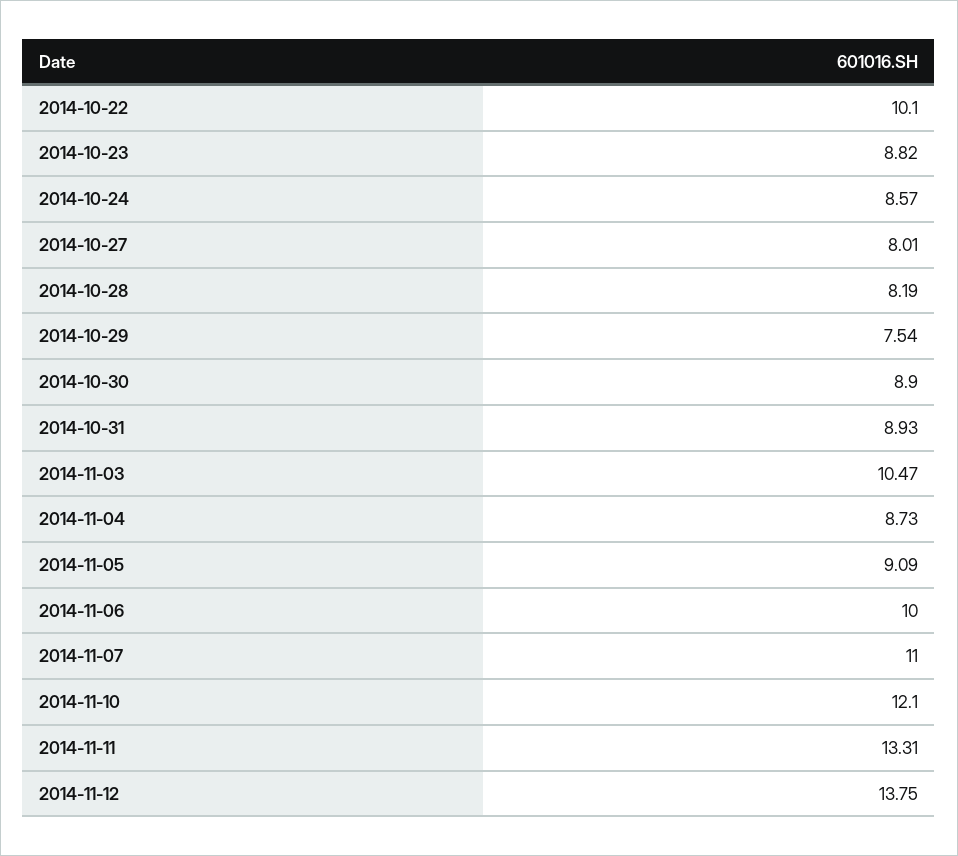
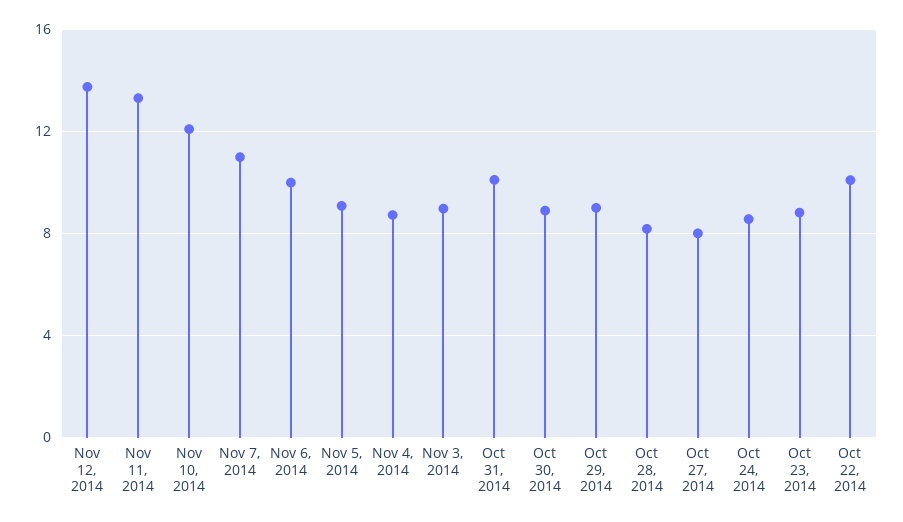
  {
    "2014-10-22": 10.1,
    "2014-10-23": 8.82,
    "2014-10-24": 8.57,
    "2014-10-27": 8.01,
    "2014-10-28": 8.19,
-   "2014-10-29": 7.54,
+   "2014-10-29": 9,
    "2014-10-30": 8.9,
-   "2014-10-31": 8.93,
+   "2014-10-31": 10,
-   "2014-11-03": 10.47,
+   "2014-11-03": 9,
    "2014-11-04": 8.73,
    "2014-11-05": 9.09,
    "2014-11-06": 10,
    "2014-11-07": 11,
    "2014-11-10": 12.1,
    "2014-11-11": 13.31,
    "2014-11-12": 13.75
  }

